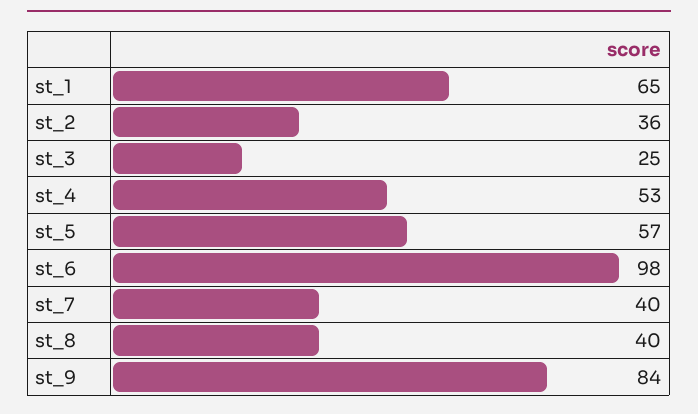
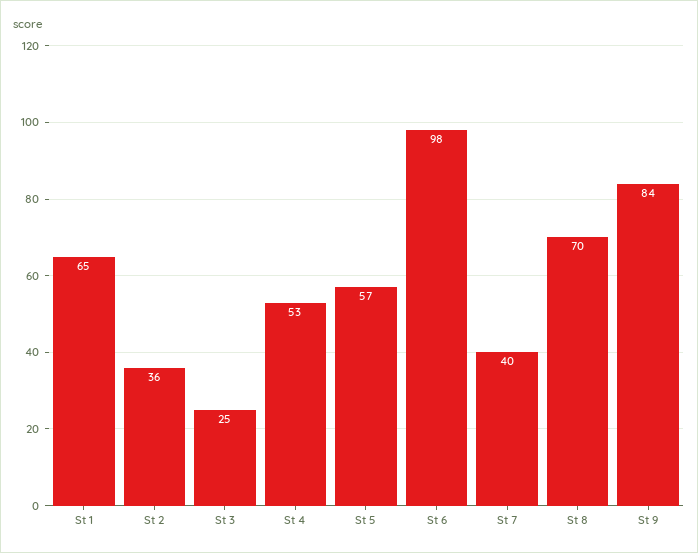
  {
    "st_1": 65,
    "st_2": 36,
    "st_3": 25,
    "st_4": 53,
    "st_5": 57,
    "st_6": 98,
    "st_7": 40,
-   "st_8": 40,
+   "st_8": 70,
    "st_9": 84
  }

